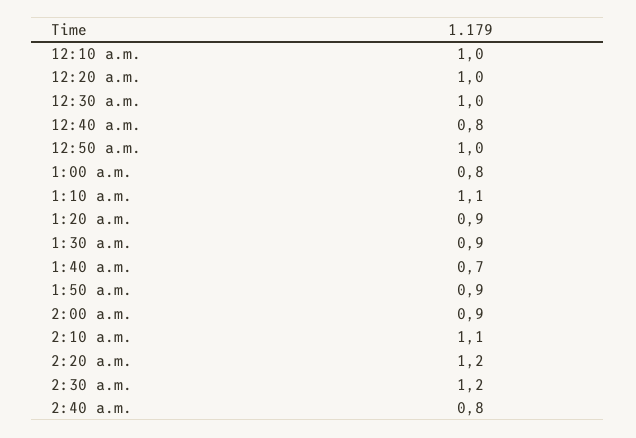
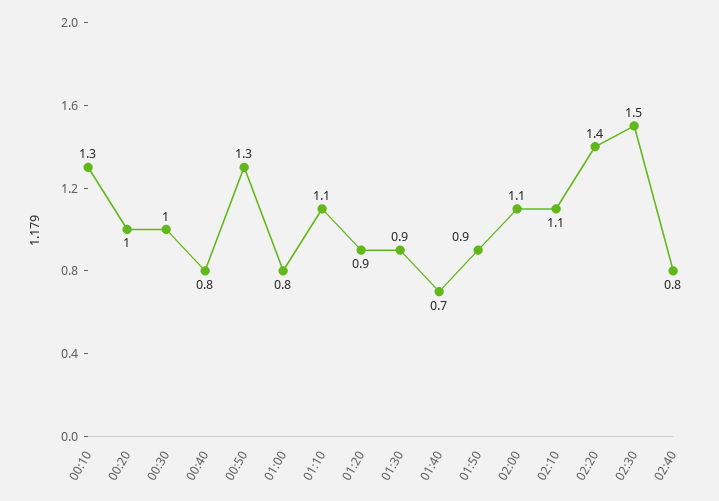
  {
-   "12:10 a.m.": 1,
+   "12:10 a.m.": 1.3,
    "12:20 a.m.": 1,
    "12:30 a.m.": 1,
    "12:40 a.m.": 0.8,
-   "12:50 a.m.": 1,
+   "12:50 a.m.": 1.3,
    "1:00 a.m.": 0.8,
    "1:10 a.m.": 1.1,
    "1:20 a.m.": 0.9,
    "1:30 a.m.": 0.9,
    "1:40 a.m.": 0.7,
    "1:50 a.m.": 0.9,
-   "2:00 a.m.": 0.9,
+   "2:00 a.m.": 1.1,
    "2:10 a.m.": 1.1,
-   "2:20 a.m.": 1.2,
+   "2:20 a.m.": 1.4,
-   "2:30 a.m.": 1.2,
+   "2:30 a.m.": 1.5,
    "2:40 a.m.": 0.8
  }

